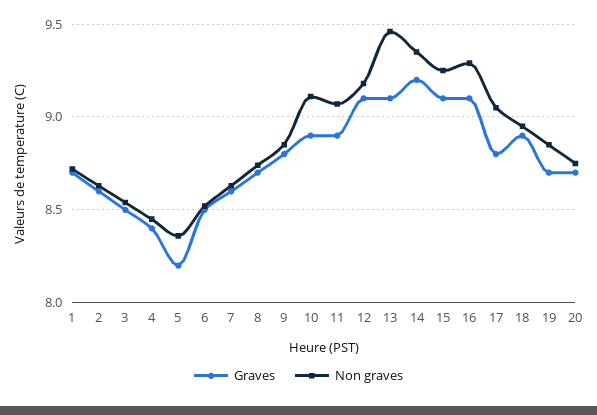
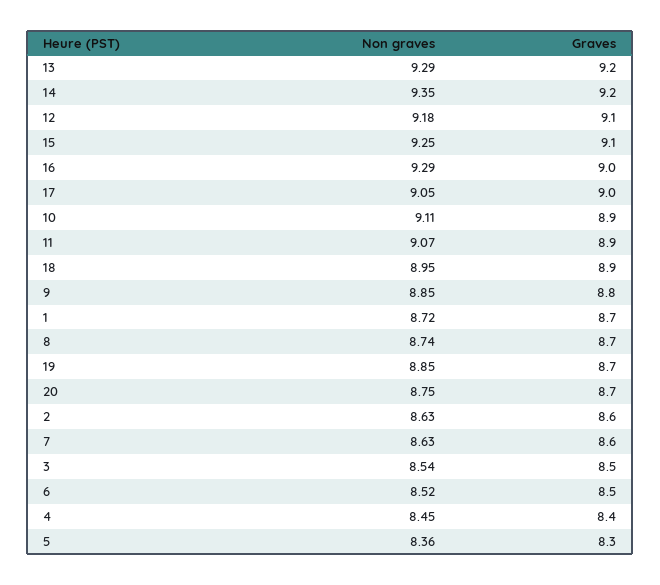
  {
    "Graves": {
      "1": 8.7,
      "2": 8.6,
      "3": 8.5,
      "4": 8.4,
-     "5": 8.2,
+     "5": 8.3,
      "6": 8.5,
      "7": 8.6,
      "8": 8.7,
      "9": 8.8,
      "10": 8.9,
      "11": 8.9,
      "12": 9.1,
-     "13": 9.1,
+     "13": 9.2,
      "14": 9.2,
      "15": 9.1,
-     "16": 9.1,
+     "16": 9,
-     "17": 8.8,
+     "17": 9,
      "18": 8.9,
      "19": 8.7,
      "20": 8.7
    },
    "Non graves": {
      "1": 8.72,
      "2": 8.63,
      "3": 8.54,
      "4": 8.45,
      "5": 8.36,
      "6": 8.52,
      "7": 8.63,
      "8": 8.74,
      "9": 8.85,
      "10": 9.11,
      "11": 9.07,
      "12": 9.18,
-     "13": 9.45,
+     "13": 9.29,
      "14": 9.35,
      "15": 9.25,
      "16": 9.29,
      "17": 9.05,
      "18": 8.95,
      "19": 8.85,
      "20": 8.75
    }
  }

